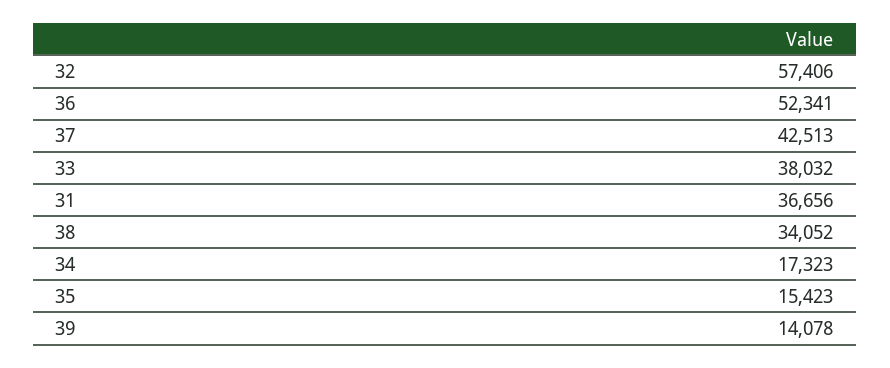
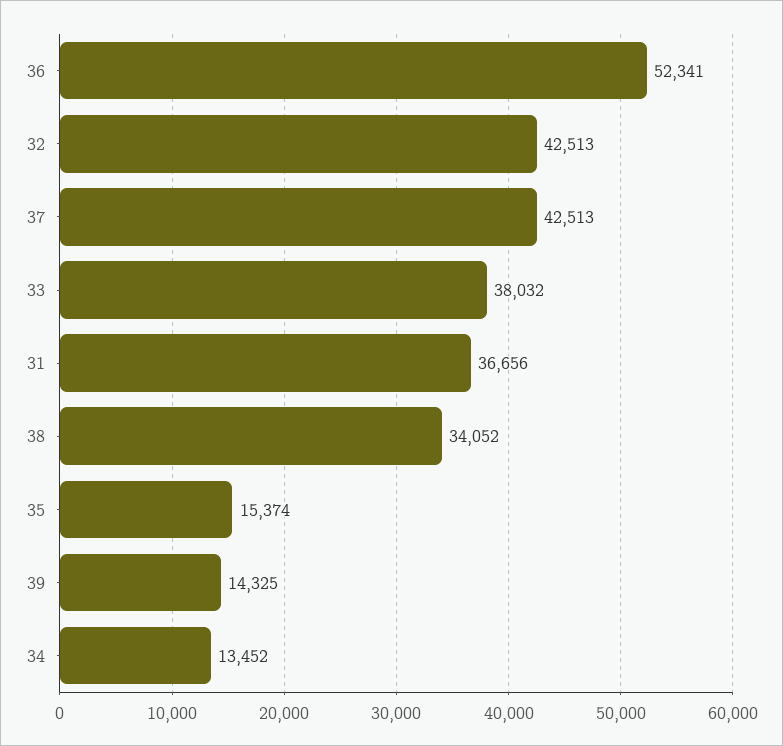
  {
-   "32": 57406,
+   "32": 42513,
    "36": 52341,
    "37": 42513,
    "33": 38032,
    "31": 36656,
    "38": 34052,
-   "34": 17323,
+   "34": 13452,
-   "35": 15423,
+   "35": 15374,
-   "39": 14078
+   "39": 14325
  }

